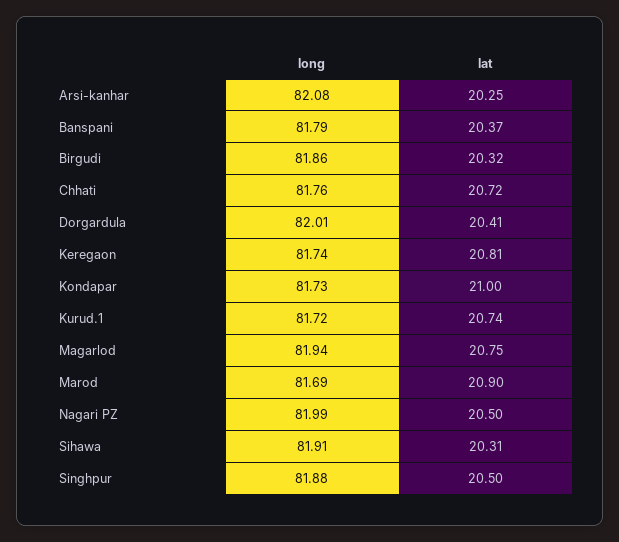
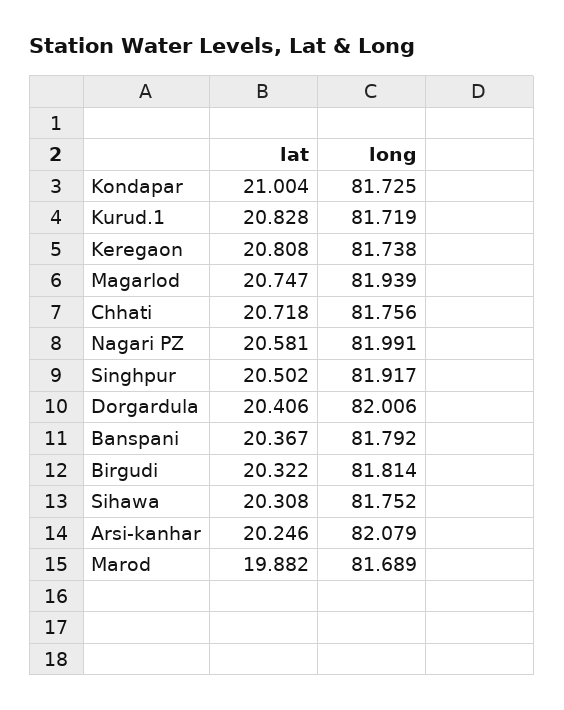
  {
    "long": {
      "Arsi-kanhar": 82.079,
      "Banspani": 81.792,
-     "Birgudi": 81.86,
+     "Birgudi": 81.814,
      "Chhati": 81.756,
      "Dorgardula": 82.006,
      "Keregaon": 81.738,
      "Kondapar": 81.725,
      "Kurud.1": 81.719,
      "Magarlod": 81.939,
      "Marod": 81.689,
      "Nagari PZ": 81.991,
-     "Sihawa": 81.91,
+     "Sihawa": 81.752,
-     "Singhpur": 81.88
+     "Singhpur": 81.917
    },
    "lat": {
      "Arsi-kanhar": 20.246,
      "Banspani": 20.367,
      "Birgudi": 20.322,
      "Chhati": 20.718,
      "Dorgardula": 20.406,
      "Keregaon": 20.808,
      "Kondapar": 21.004,
-     "Kurud.1": 20.74,
+     "Kurud.1": 20.828,
      "Magarlod": 20.747,
-     "Marod": 20.9,
+     "Marod": 19.882,
-     "Nagari PZ": 20.5,
+     "Nagari PZ": 20.581,
      "Sihawa": 20.308,
      "Singhpur": 20.502
    }
  }

